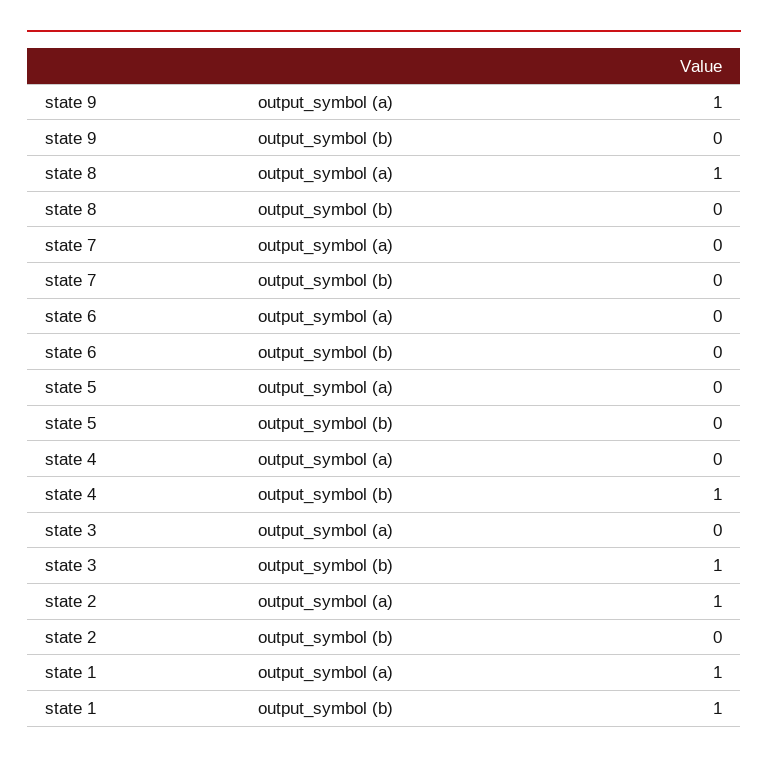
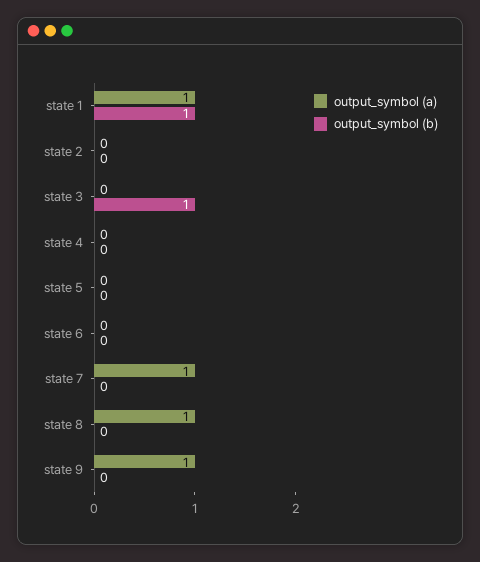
  {
    "output_symbol (a)": {
      "state 9": 1,
      "state 8": 1,
-     "state 7": 0,
+     "state 7": 1,
      "state 6": 0,
      "state 5": 0,
      "state 4": 0,
      "state 3": 0,
-     "state 2": 1,
+     "state 2": 0,
      "state 1": 1
    },
    "output_symbol (b)": {
      "state 9": 0,
      "state 8": 0,
      "state 7": 0,
      "state 6": 0,
      "state 5": 0,
-     "state 4": 1,
+     "state 4": 0,
      "state 3": 1,
      "state 2": 0,
      "state 1": 1
    }
  }

